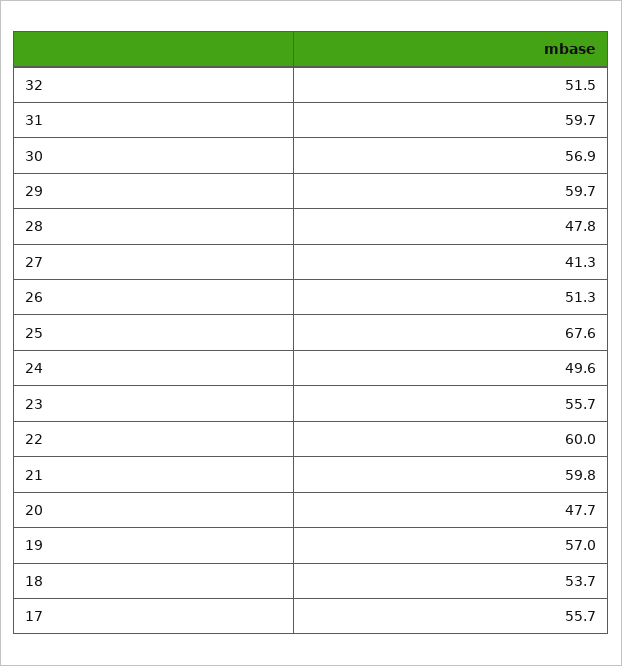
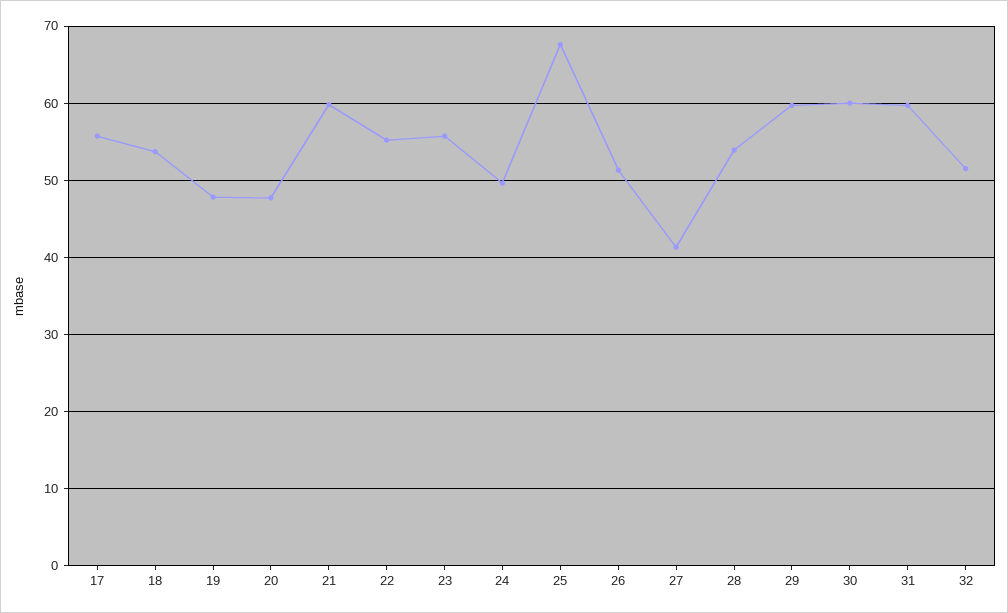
  {
    "32": 51.5,
    "31": 59.7,
-   "30": 56.9,
+   "30": 60,
    "29": 59.7,
-   "28": 47.8,
+   "28": 54,
    "27": 41.3,
    "26": 51.3,
    "25": 67.6,
    "24": 49.6,
    "23": 55.7,
-   "22": 60,
+   "22": 55,
    "21": 59.8,
    "20": 47.7,
-   "19": 57,
+   "19": 48,
    "18": 53.7,
    "17": 55.7
  }

